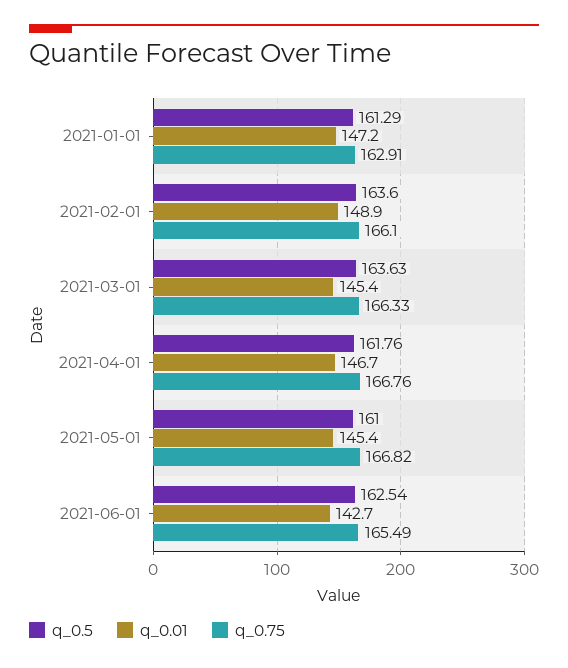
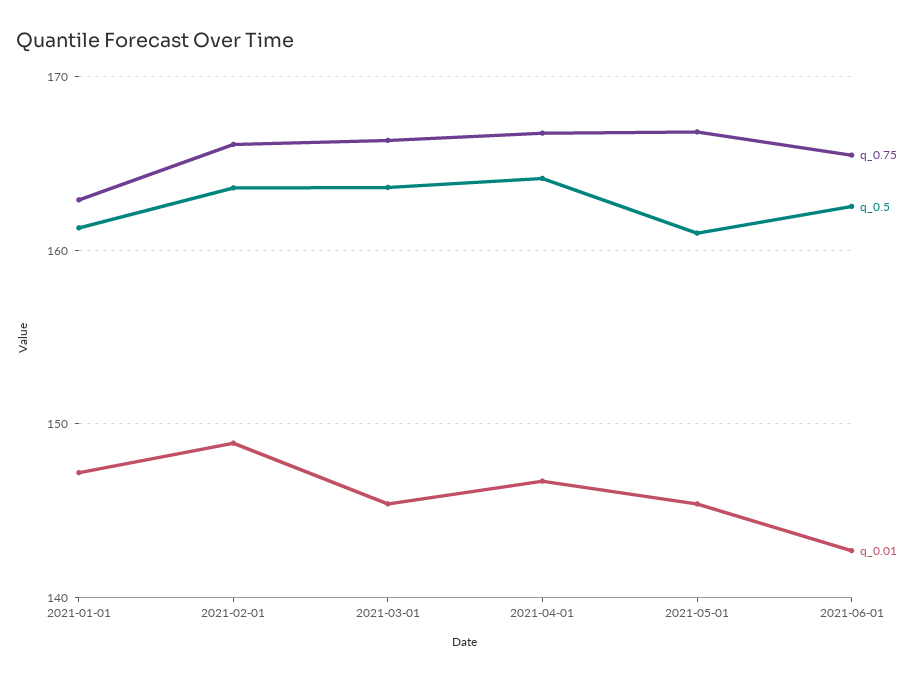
  {
    "q_0.5": {
      "2021-01-01": 161.29,
      "2021-02-01": 163.6,
      "2021-03-01": 163.63,
-     "2021-04-01": 161.76,
+     "2021-04-01": 164,
      "2021-05-01": 161,
      "2021-06-01": 162.54
    },
    "q_0.01": {
      "2021-01-01": 147.2,
      "2021-02-01": 148.9,
      "2021-03-01": 145.4,
      "2021-04-01": 146.7,
      "2021-05-01": 145.4,
      "2021-06-01": 142.7
    },
    "q_0.75": {
      "2021-01-01": 162.91,
      "2021-02-01": 166.1,
      "2021-03-01": 166.33,
      "2021-04-01": 166.76,
      "2021-05-01": 166.82,
      "2021-06-01": 165.49
    }
  }

